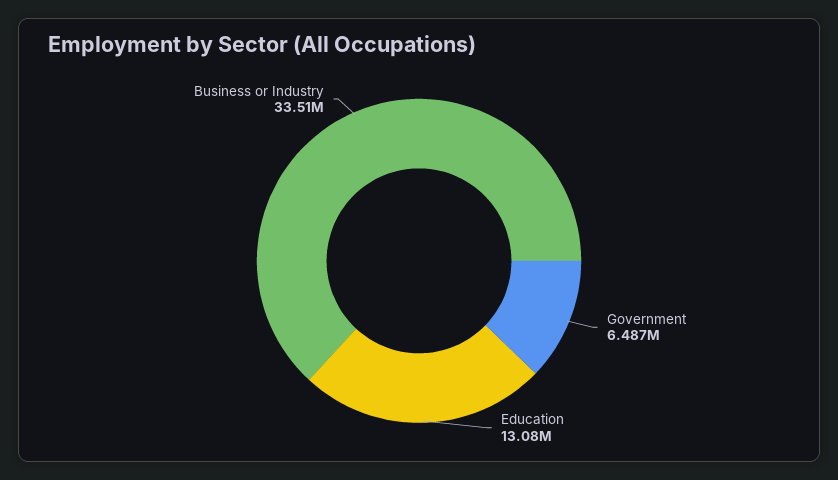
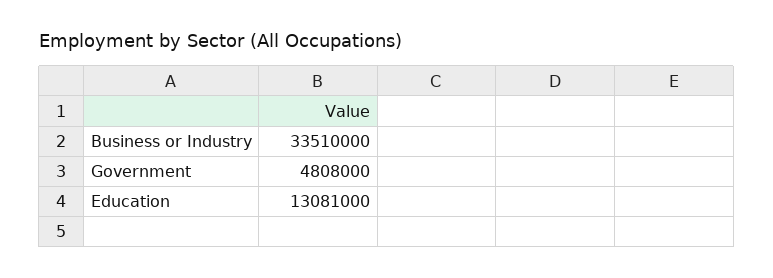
  {
-   "Government": 6487000,
+   "Government": 4808000,
    "Education": 13081000,
    "Business or Industry": 33510000
  }

